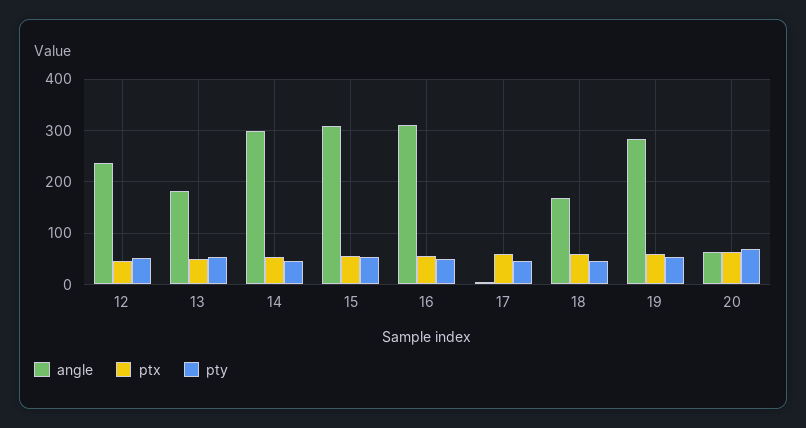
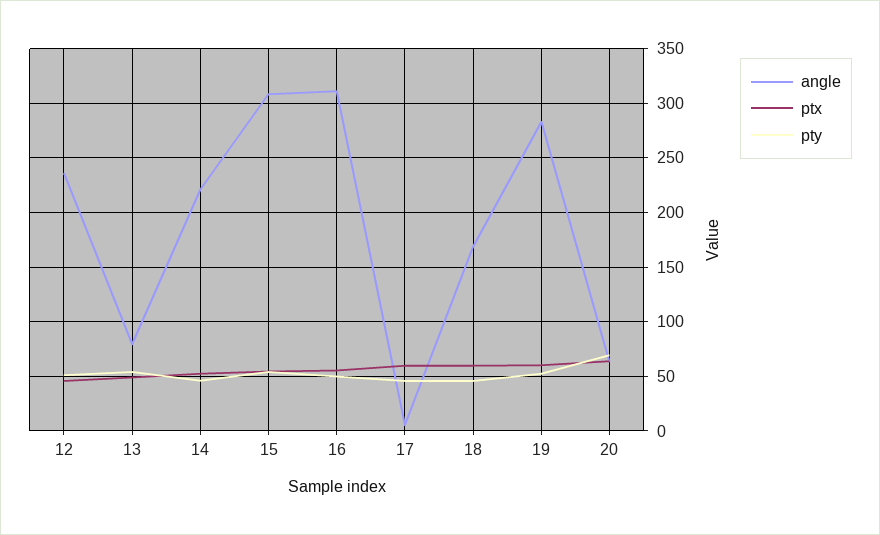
  {
    "angle": {
      "12": 240,
-     "13": 180,
+     "13": 80,
-     "14": 300,
+     "14": 220,
      "15": 310,
      "16": 310,
      "17": 10,
      "18": 170,
      "19": 280,
      "20": 60
    },
    "ptx": {
      "12": 50,
      "13": 50,
      "14": 50,
      "15": 50,
      "16": 60,
      "17": 60,
      "18": 60,
      "19": 60,
      "20": 60
    },
    "pty": {
      "12": 50,
      "13": 50,
      "14": 50,
      "15": 50,
      "16": 50,
      "17": 50,
      "18": 50,
      "19": 50,
      "20": 70
    }
  }

